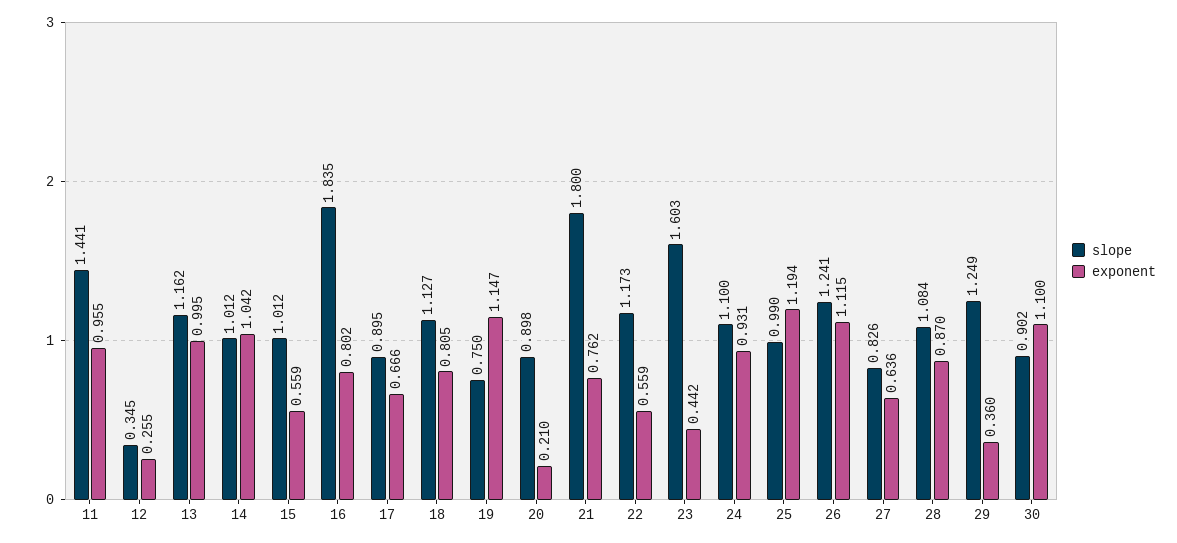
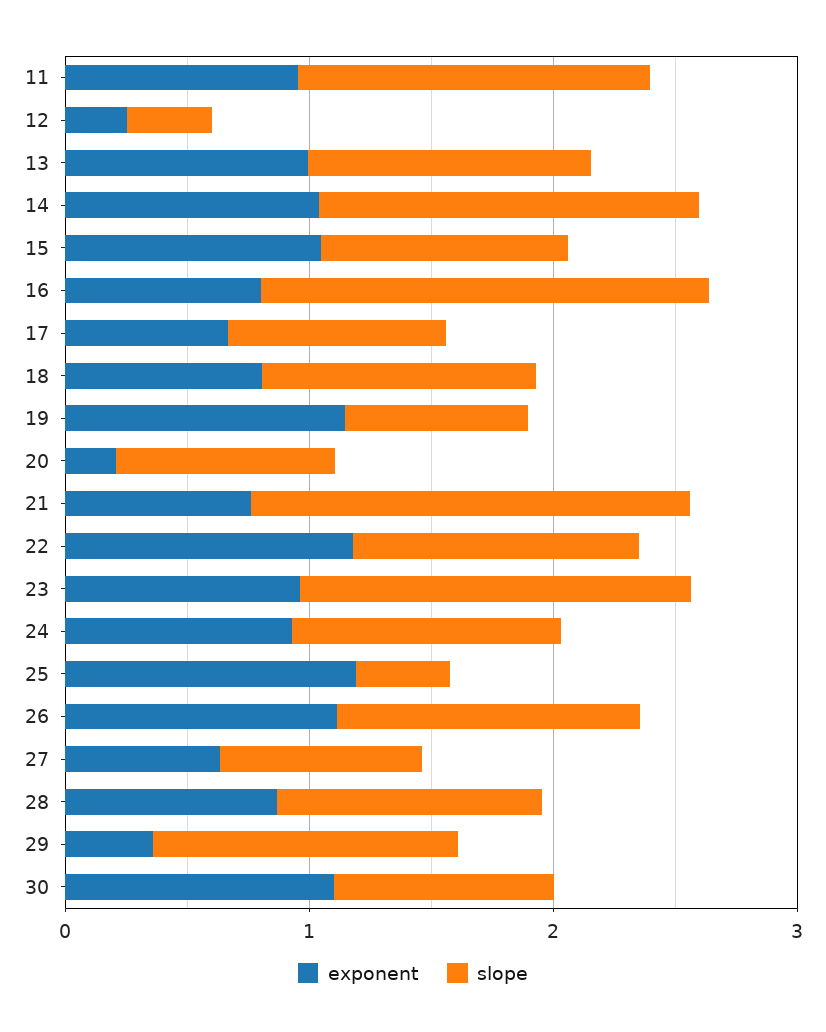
  {
    "slope": {
      "11": 1.441,
      "12": 0.345,
      "13": 1.162,
-     "14": 1.012,
+     "14": 1.6,
      "15": 1.012,
      "16": 1.835,
      "17": 0.895,
      "18": 1.127,
      "19": 0.75,
      "20": 0.898,
      "21": 1.8,
      "22": 1.173,
      "23": 1.603,
      "24": 1.1,
-     "25": 0.99,
+     "25": 0.4,
      "26": 1.241,
      "27": 0.826,
      "28": 1.084,
      "29": 1.249,
      "30": 0.902
    },
    "exponent": {
      "11": 0.955,
      "12": 0.255,
      "13": 0.995,
      "14": 1.042,
-     "15": 0.559,
+     "15": 1,
      "16": 0.802,
      "17": 0.666,
      "18": 0.805,
      "19": 1.147,
      "20": 0.21,
      "21": 0.762,
-     "22": 0.559,
+     "22": 1.2,
-     "23": 0.442,
+     "23": 1,
      "24": 0.931,
      "25": 1.194,
      "26": 1.115,
      "27": 0.636,
      "28": 0.87,
      "29": 0.36,
      "30": 1.1
    }
  }

